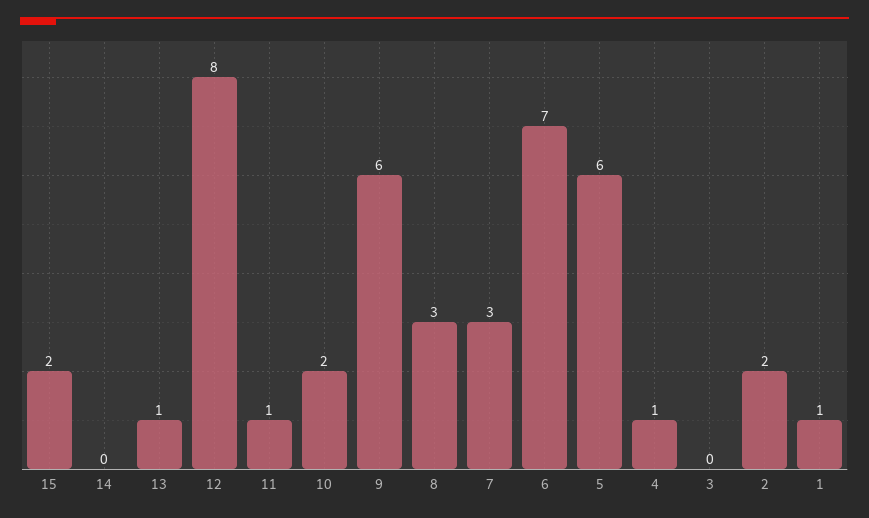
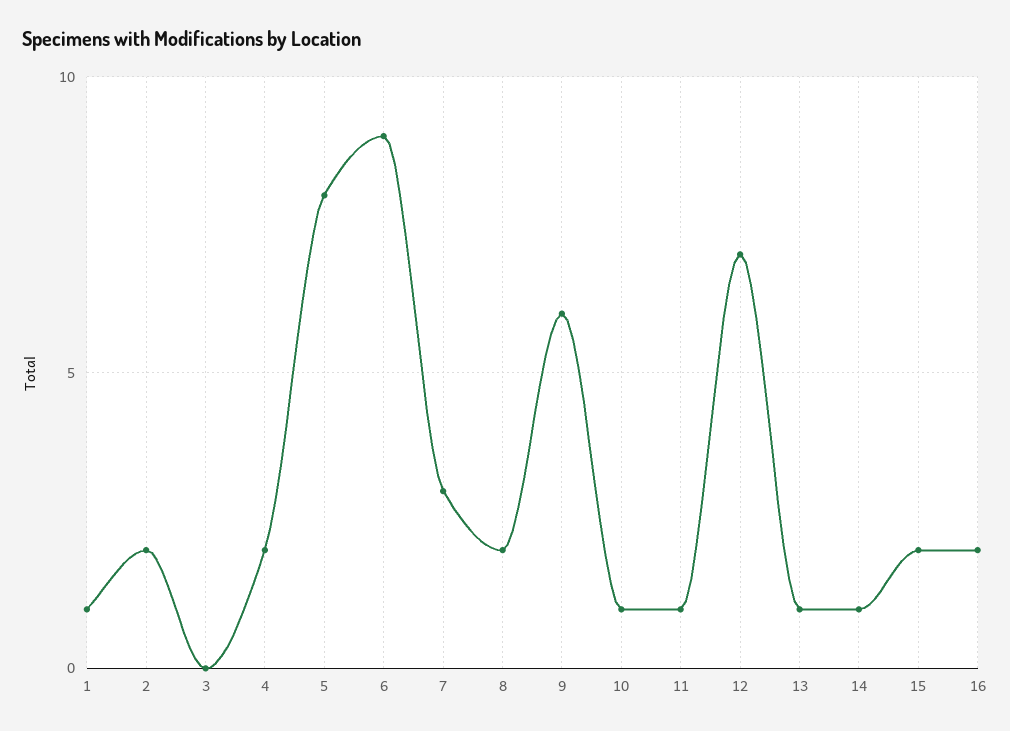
  {
    "15": 2,
-   "14": 0,
+   "14": 1,
    "13": 1,
-   "12": 8,
+   "12": 7,
    "11": 1,
-   "10": 2,
+   "10": 1,
    "9": 6,
-   "8": 3,
+   "8": 2,
    "7": 3,
-   "6": 7,
+   "6": 9,
-   "5": 6,
+   "5": 8,
-   "4": 1,
+   "4": 2,
    "3": 0,
    "2": 2,
-   "1": 1
+   "1": 1,
+   "16": 2
  }

